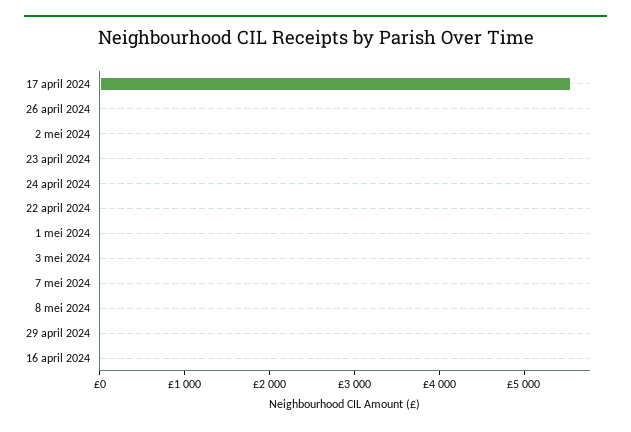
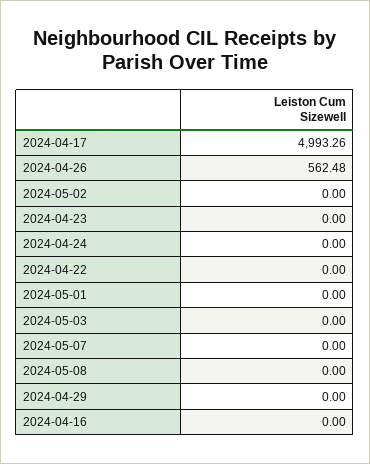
  {
-   "17 april 2024": 5600,
+   "17 april 2024": 4993.26,
-   "26 april 2024": 0,
+   "26 april 2024": 562.48,
    "2 mei 2024": 0,
    "23 april 2024": 0,
    "24 april 2024": 0,
    "22 april 2024": 0,
    "1 mei 2024": 0,
    "3 mei 2024": 0,
    "7 mei 2024": 0,
    "8 mei 2024": 0,
    "29 april 2024": 0,
    "16 april 2024": 0
  }

